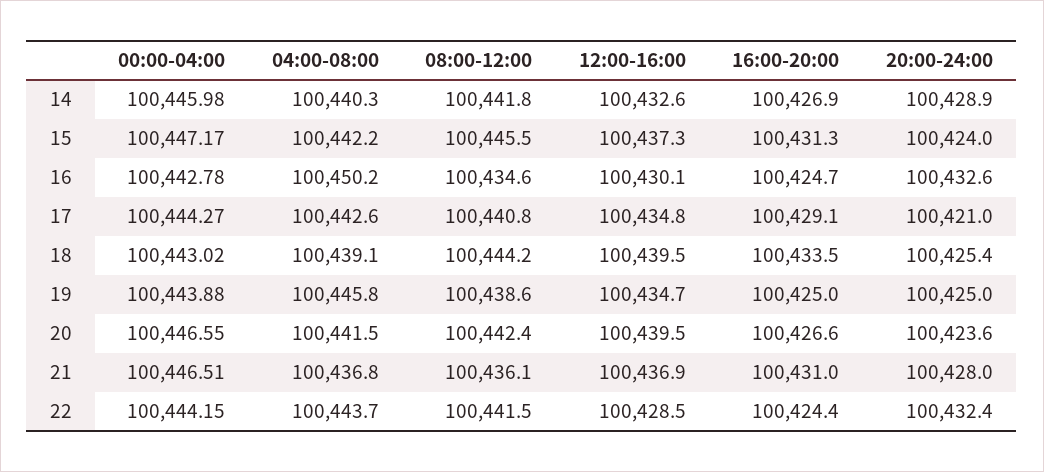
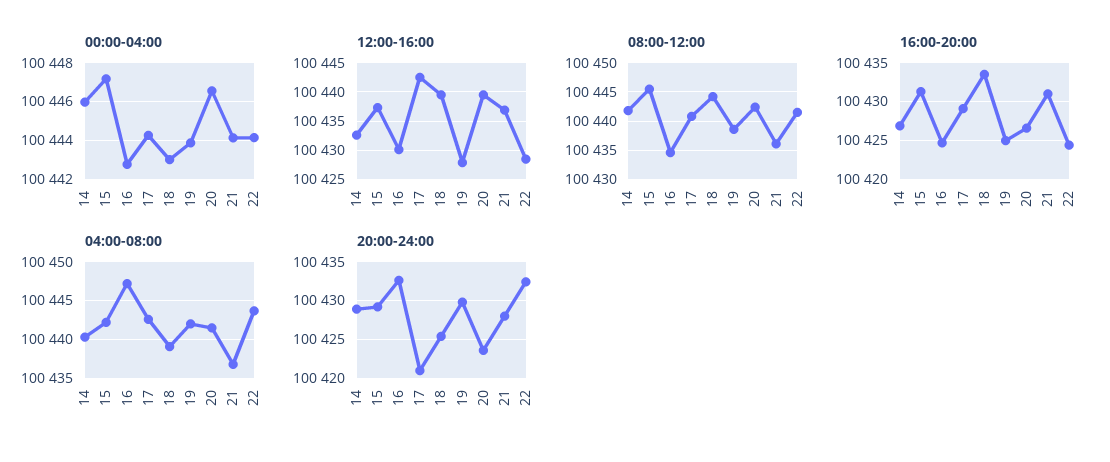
  {
    "00:00-04:00": {
      "14": 100445.98,
      "15": 100447.17,
      "16": 100442.78,
      "17": 100444.27,
      "18": 100443.02,
      "19": 100443.88,
      "20": 100446.55,
-     "21": 100446.51,
+     "21": 100444,
      "22": 100444.15
    },
    "04:00-08:00": {
      "14": 100440.3,
      "15": 100442.2,
-     "16": 100450.2,
+     "16": 100447,
      "17": 100442.6,
      "18": 100439.1,
-     "19": 100445.8,
+     "19": 100442,
      "20": 100441.5,
      "21": 100436.8,
      "22": 100443.7
    },
    "08:00-12:00": {
      "14": 100441.8,
      "15": 100445.5,
      "16": 100434.6,
      "17": 100440.8,
      "18": 100444.2,
      "19": 100438.6,
      "20": 100442.4,
      "21": 100436.1,
      "22": 100441.5
    },
    "12:00-16:00": {
      "14": 100432.6,
      "15": 100437.3,
      "16": 100430.1,
-     "17": 100434.8,
+     "17": 100442.5,
      "18": 100439.5,
-     "19": 100434.7,
+     "19": 100427.5,
      "20": 100439.5,
      "21": 100436.9,
      "22": 100428.5
    },
    "16:00-20:00": {
      "14": 100426.9,
      "15": 100431.3,
      "16": 100424.7,
      "17": 100429.1,
      "18": 100433.5,
      "19": 100425,
      "20": 100426.6,
      "21": 100431,
      "22": 100424.4
    },
    "20:00-24:00": {
      "14": 100428.9,
-     "15": 100424,
+     "15": 100429,
      "16": 100432.6,
      "17": 100421,
      "18": 100425.4,
-     "19": 100425,
+     "19": 100430,
      "20": 100423.6,
      "21": 100428,
      "22": 100432.4
    }
  }

